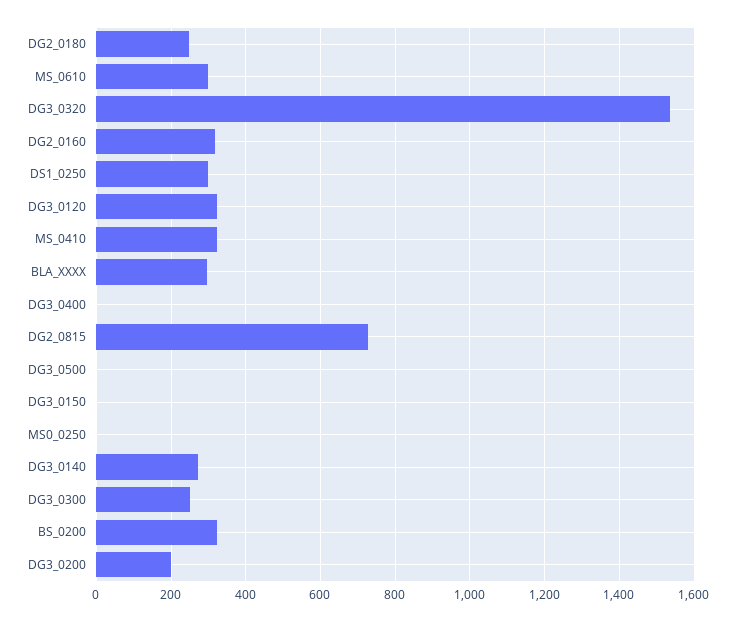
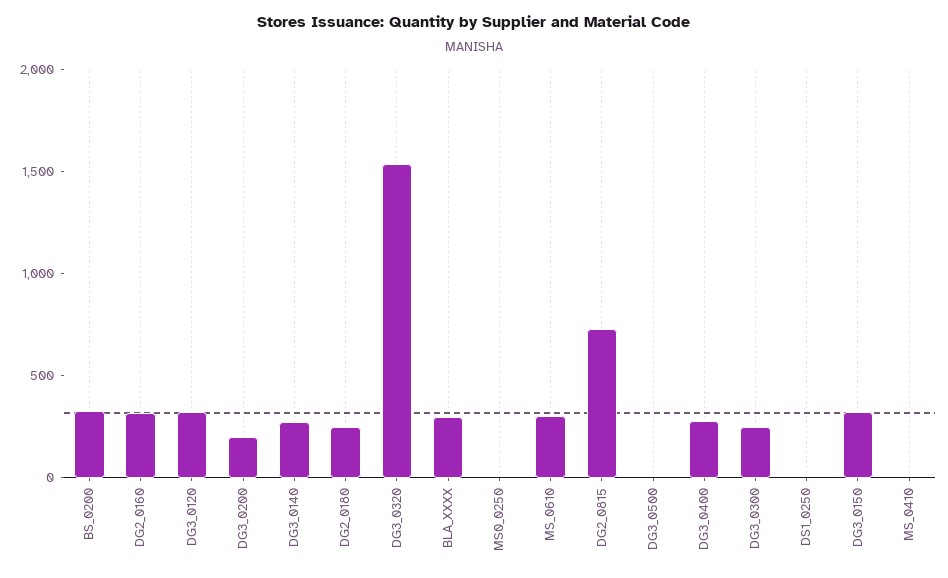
  {
    "DG2_0180": 240,
    "MS_0610": 300,
    "DG3_0320": 1540,
    "DG2_0160": 320,
-   "DS1_0250": 300,
+   "DS1_0250": 0,
    "DG3_0120": 320,
-   "MS_0410": 320,
+   "MS_0410": 0,
    "BLA_XXXX": 300,
-   "DG3_0400": 0,
+   "DG3_0400": 300,
    "DG2_0815": 720,
    "DG3_0500": 0,
-   "DG3_0150": 0,
+   "DG3_0150": 300,
    "MS0_0250": 0,
    "DG3_0140": 280,
    "DG3_0300": 260,
    "BS_0200": 320,
    "DG3_0200": 200
  }

